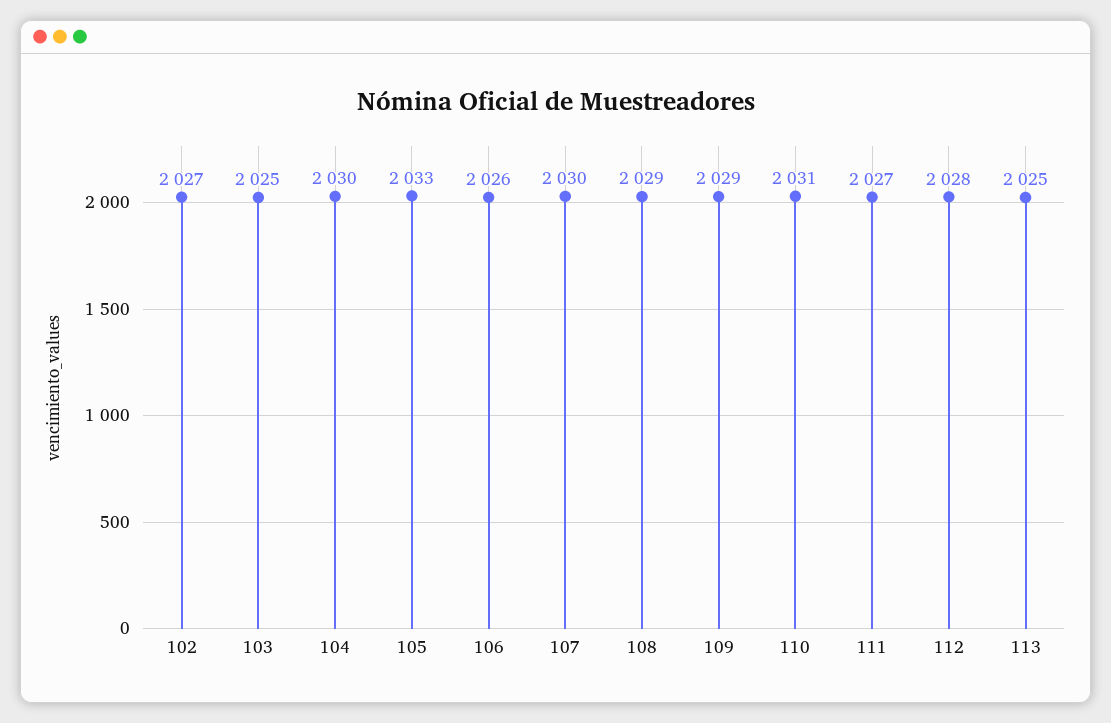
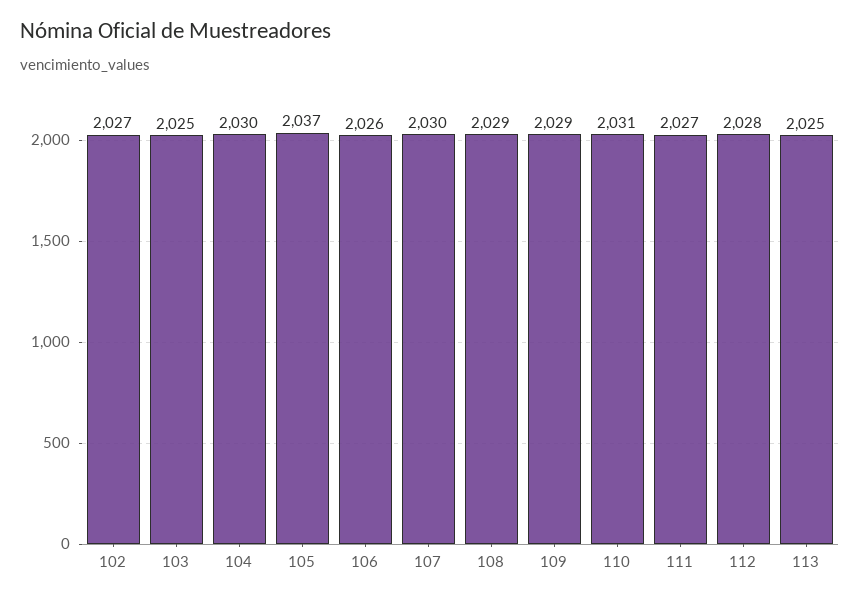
  {
    "102": 2027,
    "103": 2025,
    "104": 2030,
-   "105": 2033,
+   "105": 2037,
    "106": 2026,
    "107": 2030,
    "108": 2029,
    "109": 2029,
    "110": 2031,
    "111": 2027,
    "112": 2028,
    "113": 2025
  }

